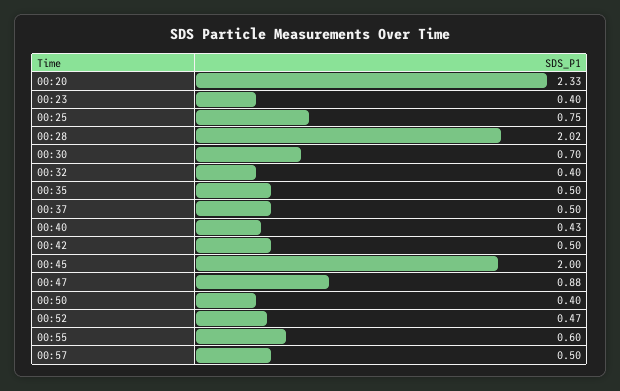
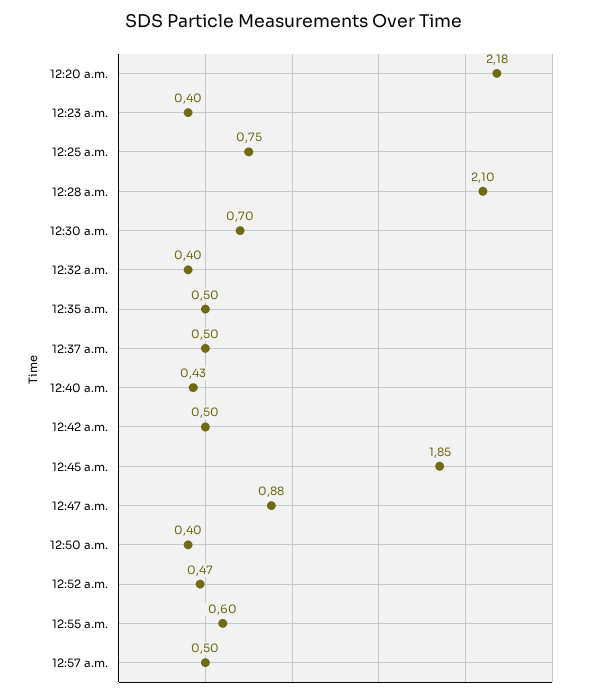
  {
-   "00:20": 2.33,
+   "00:20": 2.18,
    "00:23": 0.4,
    "00:25": 0.75,
-   "00:28": 2.02,
+   "00:28": 2.1,
    "00:30": 0.7,
    "00:32": 0.4,
    "00:35": 0.5,
    "00:37": 0.5,
    "00:40": 0.43,
    "00:42": 0.5,
-   "00:45": 2,
+   "00:45": 1.85,
    "00:47": 0.88,
    "00:50": 0.4,
    "00:52": 0.47,
    "00:55": 0.6,
    "00:57": 0.5
  }

